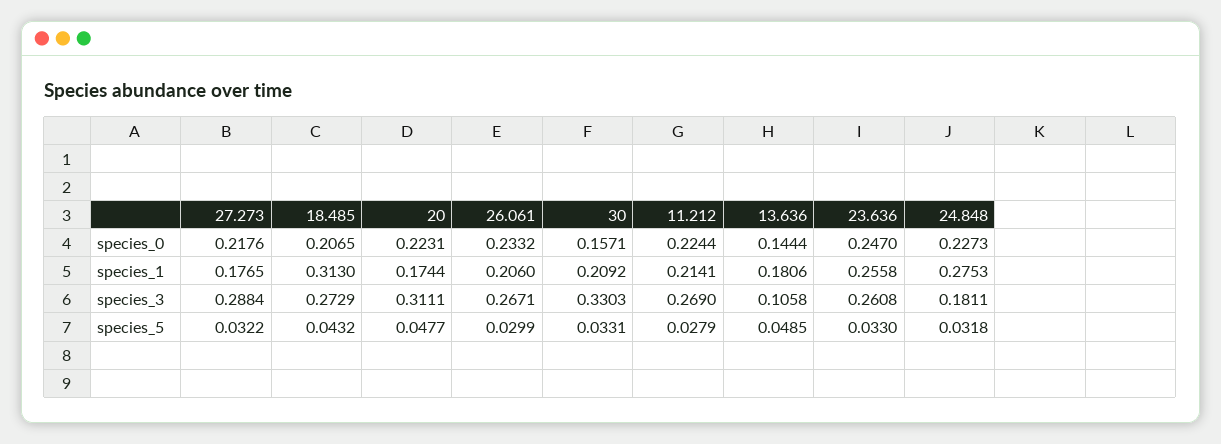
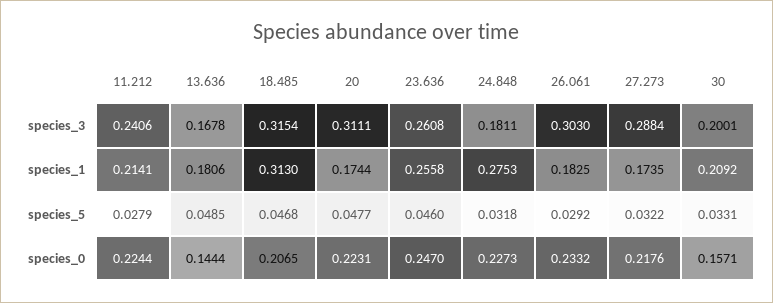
  {
    "27.273": {
      "species_0": 0.2176,
-     "species_1": 0.1765,
+     "species_1": 0.1735,
      "species_3": 0.2884,
      "species_5": 0.0322
    },
    "18.485": {
      "species_0": 0.2065,
      "species_1": 0.313,
-     "species_3": 0.2729,
+     "species_3": 0.3154,
-     "species_5": 0.0432
+     "species_5": 0.0468
    },
    "20": {
      "species_0": 0.2231,
      "species_1": 0.1744,
      "species_3": 0.3111,
      "species_5": 0.0477
    },
    "26.061": {
      "species_0": 0.2332,
-     "species_1": 0.206,
+     "species_1": 0.1825,
-     "species_3": 0.2671,
+     "species_3": 0.303,
-     "species_5": 0.0299
+     "species_5": 0.0292
    },
    "30": {
      "species_0": 0.1571,
      "species_1": 0.2092,
-     "species_3": 0.3303,
+     "species_3": 0.2001,
      "species_5": 0.0331
    },
    "11.212": {
      "species_0": 0.2244,
      "species_1": 0.2141,
-     "species_3": 0.269,
+     "species_3": 0.2406,
      "species_5": 0.0279
    },
    "13.636": {
      "species_0": 0.1444,
      "species_1": 0.1806,
-     "species_3": 0.1058,
+     "species_3": 0.1678,
      "species_5": 0.0485
    },
    "23.636": {
      "species_0": 0.247,
      "species_1": 0.2558,
      "species_3": 0.2608,
-     "species_5": 0.033
+     "species_5": 0.046
    },
    "24.848": {
      "species_0": 0.2273,
      "species_1": 0.2753,
      "species_3": 0.1811,
      "species_5": 0.0318
    }
  }

